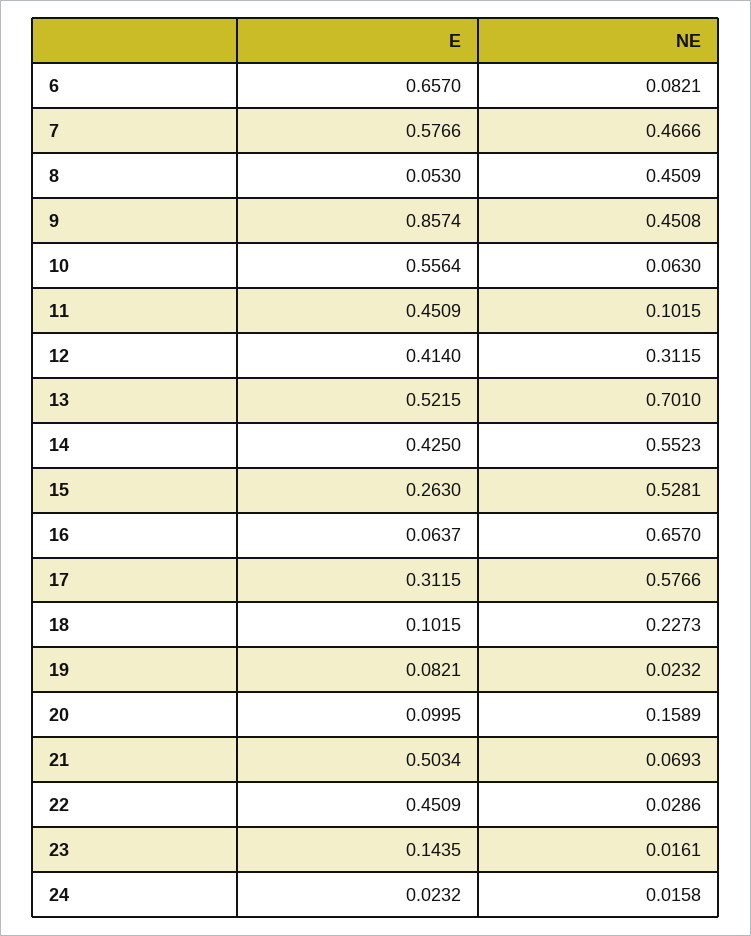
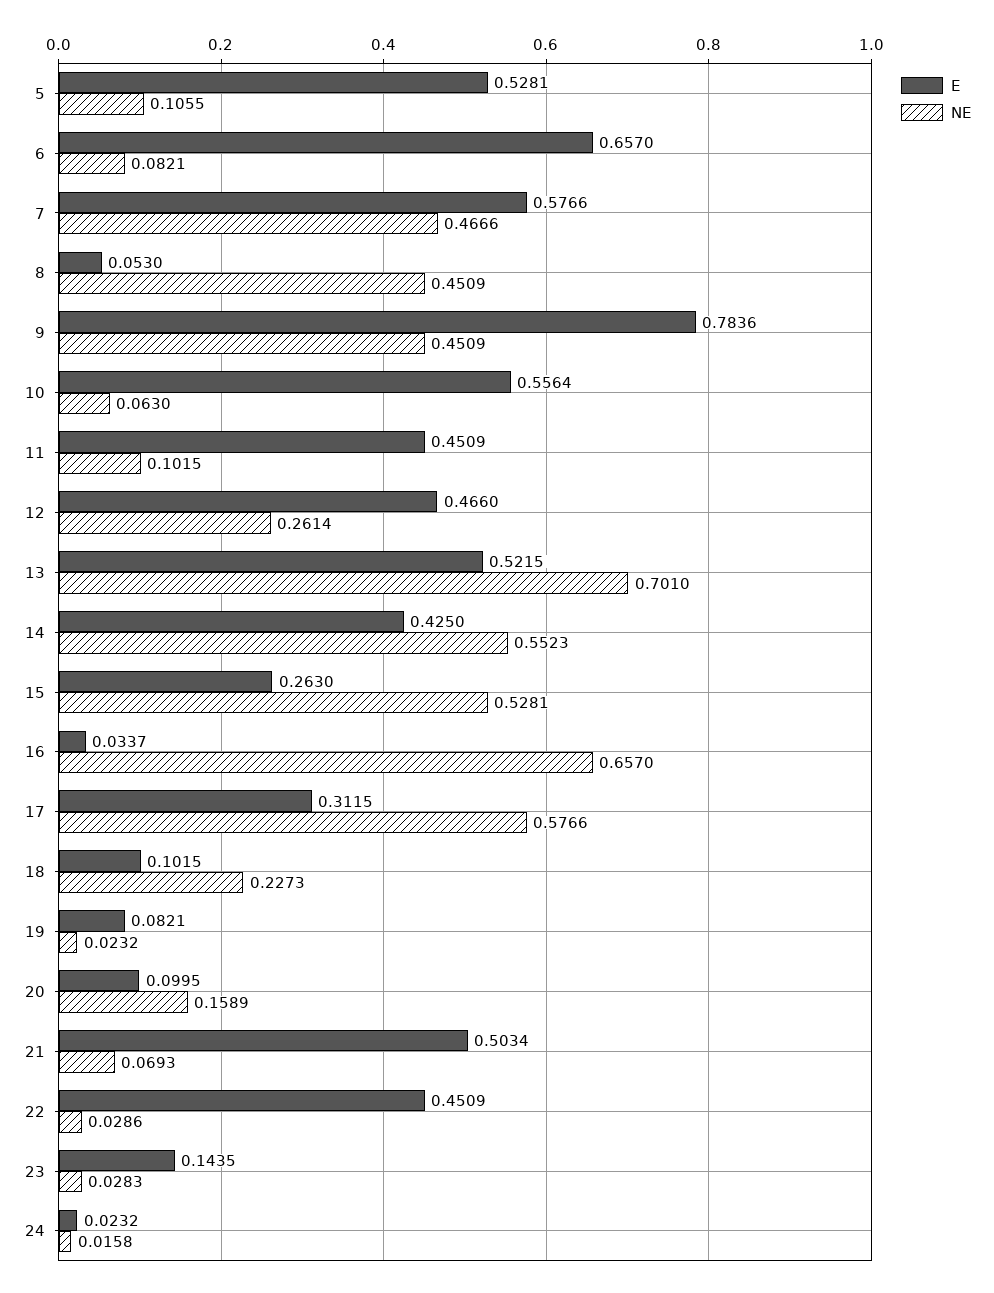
  {
    "E": {
      "6": 0.657,
      "7": 0.5766,
      "8": 0.053,
-     "9": 0.8574,
+     "9": 0.7836,
      "10": 0.5564,
      "11": 0.4509,
-     "12": 0.414,
+     "12": 0.466,
      "13": 0.5215,
      "14": 0.425,
      "15": 0.263,
-     "16": 0.0637,
+     "16": 0.0337,
      "17": 0.3115,
      "18": 0.1015,
      "19": 0.0821,
      "20": 0.0995,
      "21": 0.5034,
      "22": 0.4509,
      "23": 0.1435,
-     "24": 0.0232
+     "24": 0.0232,
+     "5": 0.5281
    },
    "NE": {
      "6": 0.0821,
      "7": 0.4666,
      "8": 0.4509,
-     "9": 0.4508,
+     "9": 0.4509,
      "10": 0.063,
      "11": 0.1015,
-     "12": 0.3115,
+     "12": 0.2614,
      "13": 0.701,
      "14": 0.5523,
      "15": 0.5281,
      "16": 0.657,
      "17": 0.5766,
      "18": 0.2273,
      "19": 0.0232,
      "20": 0.1589,
      "21": 0.0693,
      "22": 0.0286,
-     "23": 0.0161,
+     "23": 0.0283,
-     "24": 0.0158
+     "24": 0.0158,
+     "5": 0.1055
    }
  }

